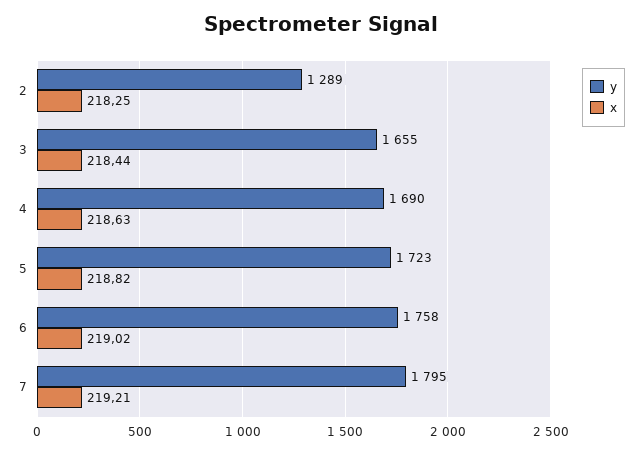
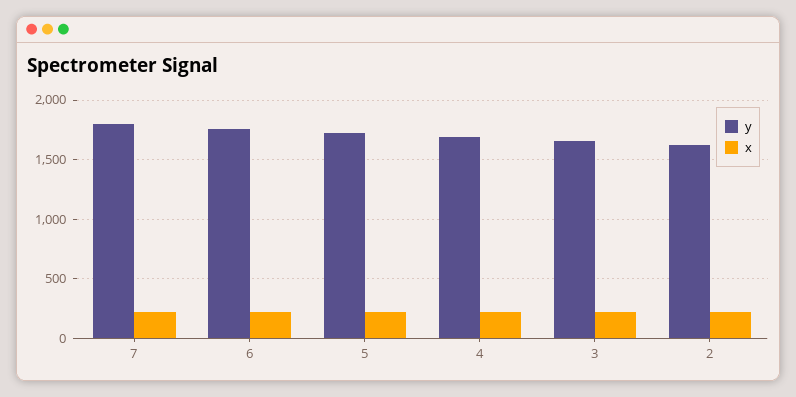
  {
    "y": {
-     "2": 1289,
+     "2": 1600,
      "3": 1655,
      "4": 1690,
      "5": 1723,
      "6": 1758,
      "7": 1795
    },
    "x": {
      "2": 218.25,
      "3": 218.44,
      "4": 218.63,
      "5": 218.82,
      "6": 219.02,
      "7": 219.21
    }
  }

